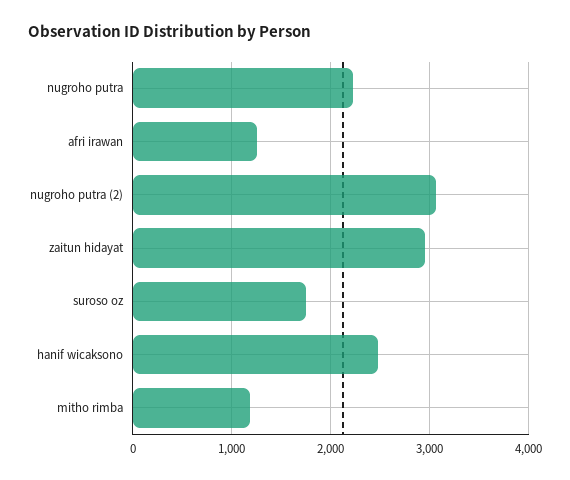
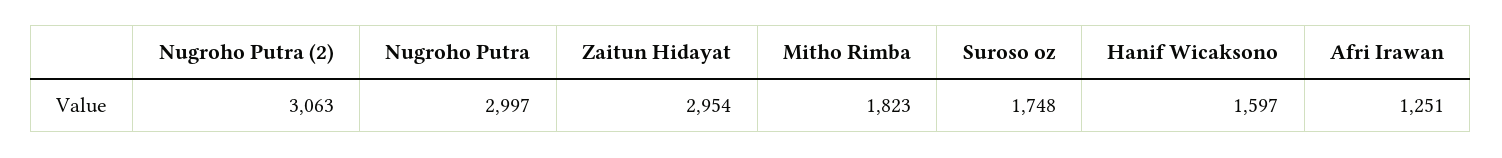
  {
-   "nugroho putra": 2200,
+   "nugroho putra": 2997,
    "afri irawan": 1251,
    "nugroho putra (2)": 3063,
    "zaitun hidayat": 2954,
    "suroso oz": 1748,
-   "hanif wicaksono": 2500,
+   "hanif wicaksono": 1597,
-   "mitho rimba": 1200
+   "mitho rimba": 1823
  }

